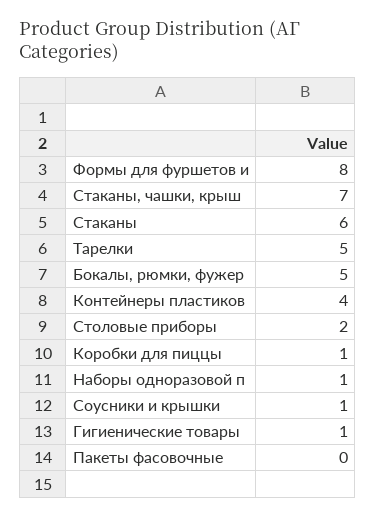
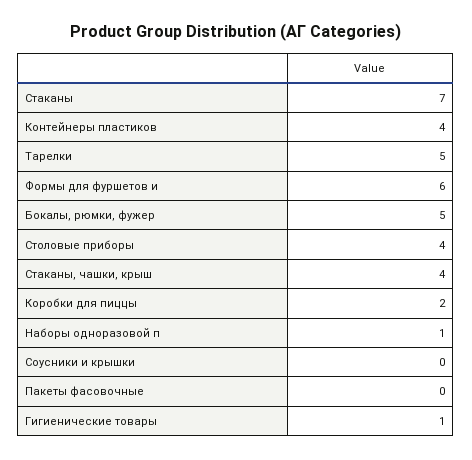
  {
-   "Формы для фуршетов и": 8,
+   "Формы для фуршетов и": 6,
-   "Стаканы, чашки, крыш": 7,
+   "Стаканы, чашки, крыш": 4,
-   "Стаканы": 6,
+   "Стаканы": 7,
    "Тарелки": 5,
    "Бокалы, рюмки, фужер": 5,
    "Контейнеры пластиков": 4,
-   "Столовые приборы": 2,
+   "Столовые приборы": 4,
-   "Коробки для пиццы": 1,
+   "Коробки для пиццы": 2,
    "Наборы одноразовой п": 1,
-   "Соусники и крышки": 1,
+   "Соусники и крышки": 0,
    "Гигиенические товары": 1,
    "Пакеты фасовочные": 0
  }

